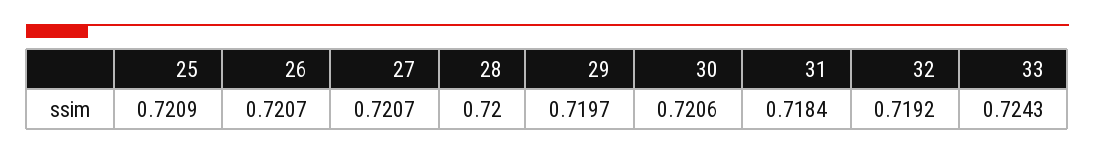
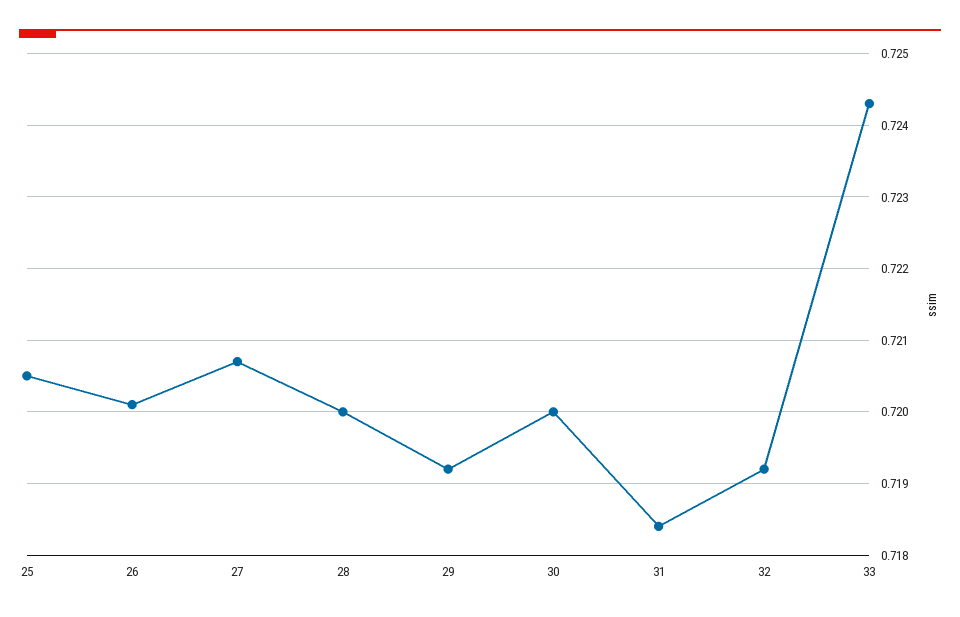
  {
-   "25": 0.7209,
+   "25": 0.7205,
-   "26": 0.7207,
+   "26": 0.7201,
    "27": 0.7207,
    "28": 0.72,
-   "29": 0.7197,
+   "29": 0.7192,
-   "30": 0.7206,
+   "30": 0.72,
    "31": 0.7184,
    "32": 0.7192,
    "33": 0.7243
  }

